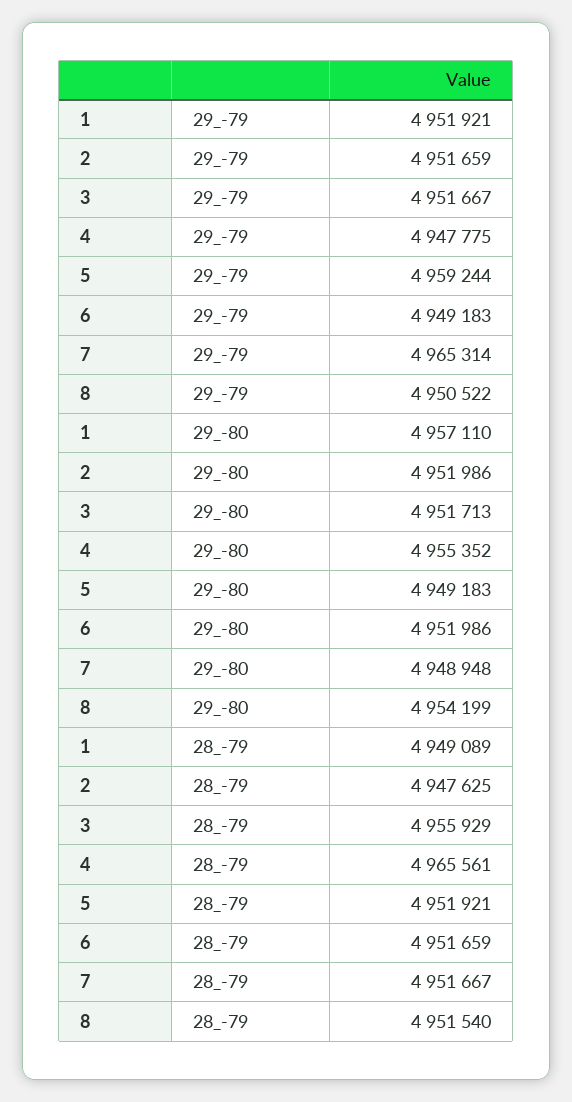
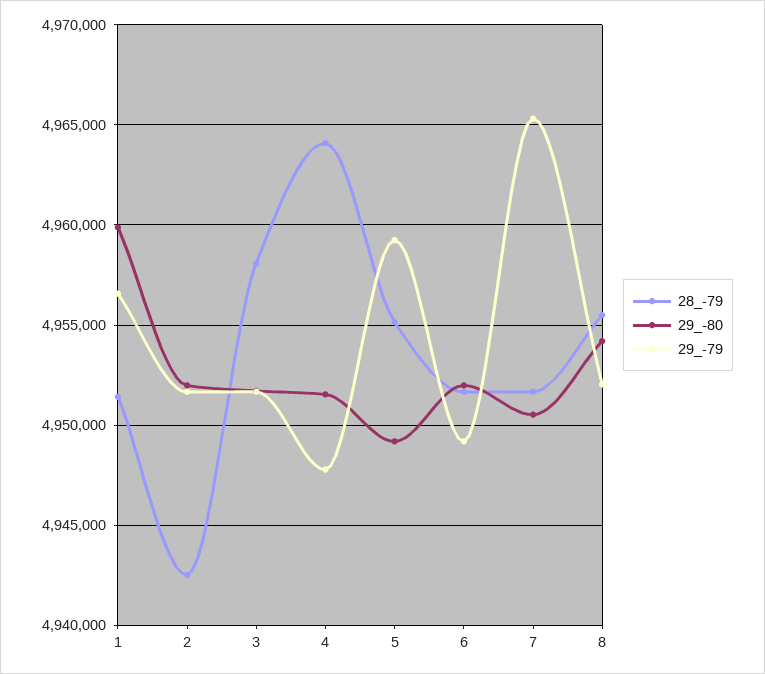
  {
    "29_-79": {
-     "1": 4951921,
+     "1": 4956500,
      "2": 4951659,
      "3": 4951667,
      "4": 4947775,
      "5": 4959244,
      "6": 4949183,
      "7": 4965314,
-     "8": 4950522
+     "8": 4952000
    },
    "29_-80": {
-     "1": 4957110,
+     "1": 4960000,
      "2": 4951986,
      "3": 4951713,
-     "4": 4955352,
+     "4": 4951500,
      "5": 4949183,
      "6": 4951986,
-     "7": 4948948,
+     "7": 4950500,
      "8": 4954199
    },
    "28_-79": {
-     "1": 4949089,
+     "1": 4951500,
-     "2": 4947625,
+     "2": 4942500,
-     "3": 4955929,
+     "3": 4958000,
-     "4": 4965561,
+     "4": 4964000,
-     "5": 4951921,
+     "5": 4955000,
      "6": 4951659,
      "7": 4951667,
-     "8": 4951540
+     "8": 4955500
    }
  }

